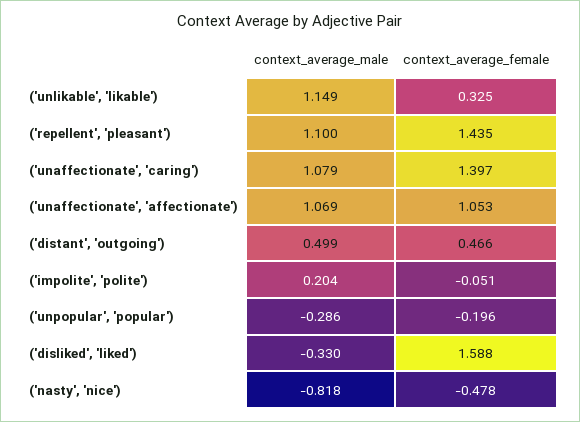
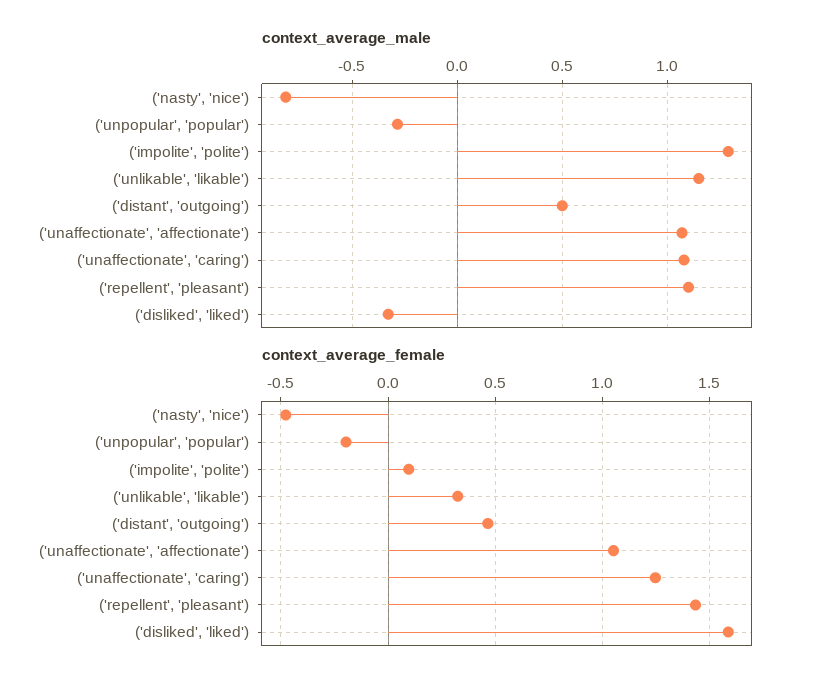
  {
    "context_average_male": {
      "('unlikable', 'likable')": 1.149,
      "('repellent', 'pleasant')": 1.1,
      "('unaffectionate', 'caring')": 1.079,
      "('unaffectionate', 'affectionate')": 1.069,
      "('distant', 'outgoing')": 0.499,
-     "('impolite', 'polite')": 0.204,
+     "('impolite', 'polite')": 1.3,
      "('unpopular', 'popular')": -0.286,
      "('disliked', 'liked')": -0.33,
      "('nasty', 'nice')": -0.818
    },
    "context_average_female": {
      "('unlikable', 'likable')": 0.325,
      "('repellent', 'pleasant')": 1.435,
-     "('unaffectionate', 'caring')": 1.397,
+     "('unaffectionate', 'caring')": 1.25,
      "('unaffectionate', 'affectionate')": 1.053,
      "('distant', 'outgoing')": 0.466,
-     "('impolite', 'polite')": -0.051,
+     "('impolite', 'polite')": 0.1,
      "('unpopular', 'popular')": -0.196,
      "('disliked', 'liked')": 1.588,
      "('nasty', 'nice')": -0.478
    }
  }

